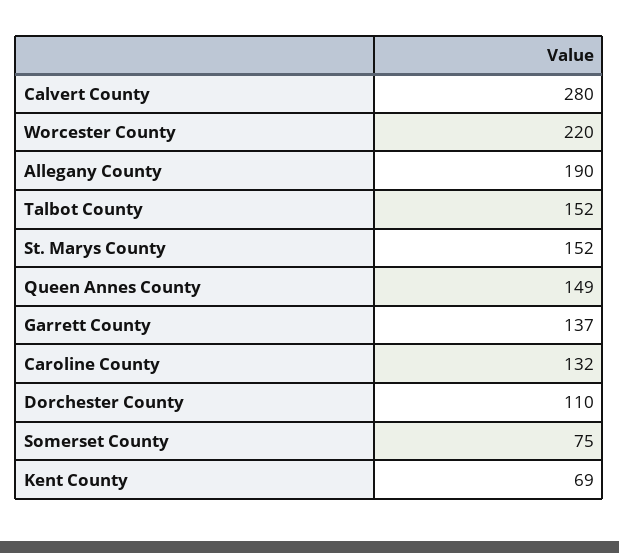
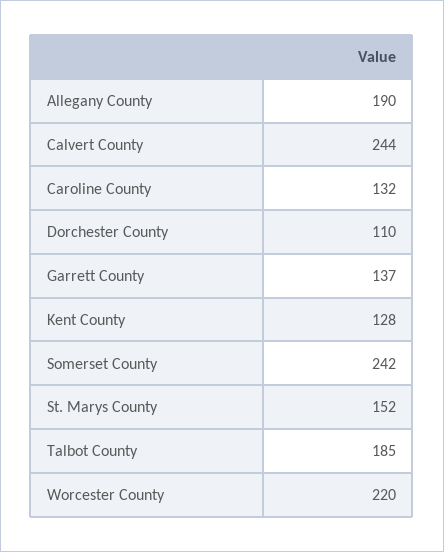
  {
-   "Calvert County": 280,
+   "Calvert County": 244,
    "Worcester County": 220,
    "Allegany County": 190,
-   "Talbot County": 152,
+   "Talbot County": 185,
    "St. Marys County": 152,
-   "Queen Annes County": 149,
    "Garrett County": 137,
    "Caroline County": 132,
    "Dorchester County": 110,
-   "Somerset County": 75,
+   "Somerset County": 242,
-   "Kent County": 69
+   "Kent County": 128
  }

